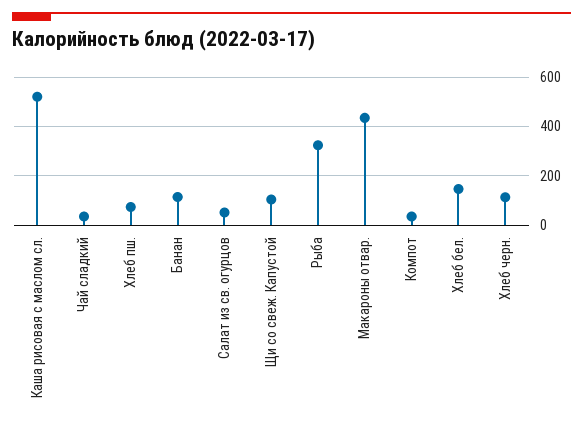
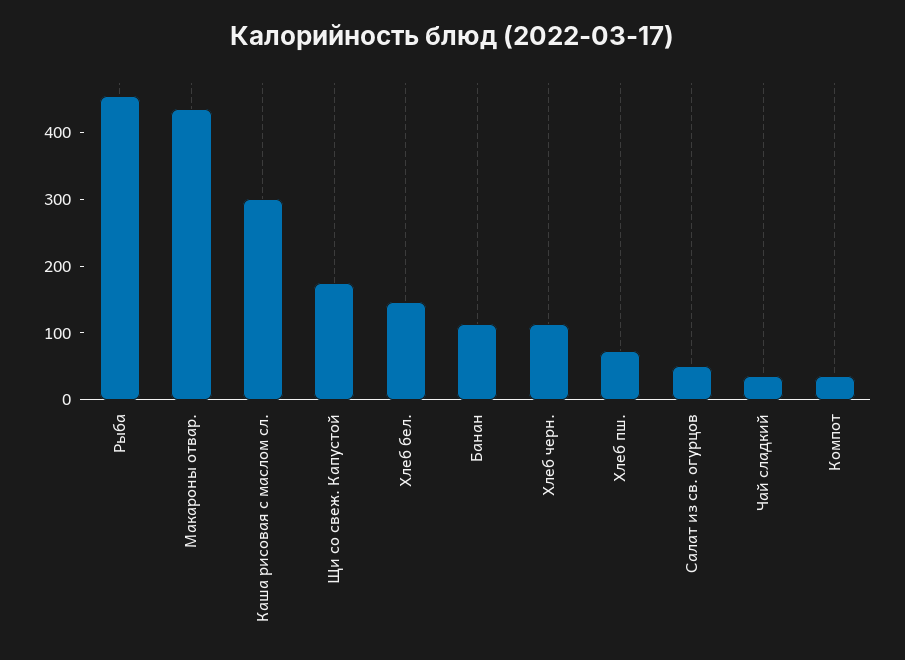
  {
-   "Каша рисовая с маслом сл.": 525,
+   "Каша рисовая с маслом сл.": 300,
    "Чай сладкий": 40,
    "Хлеб пш.": 80,
    "Банан": 120,
    "Салат из св. огурцов": 60,
-   "Щи со свеж. Капустой": 100,
+   "Щи со свеж. Капустой": 180,
-   "Рыба": 325,
+   "Рыба": 460,
    "Макароны отвар.": 440,
    "Компот": 40,
    "Хлеб бел.": 140,
    "Хлеб черн.": 120
  }

